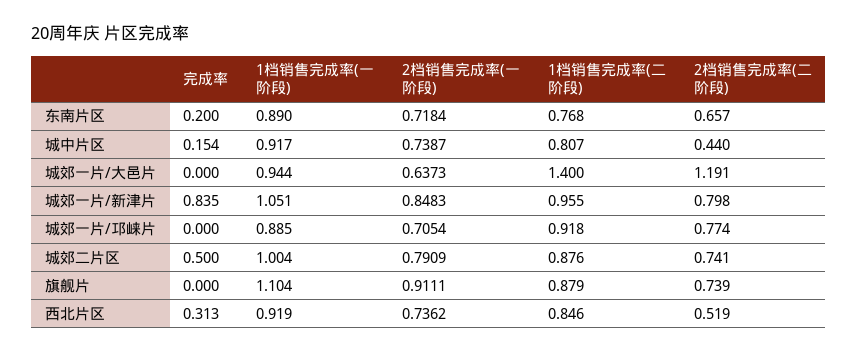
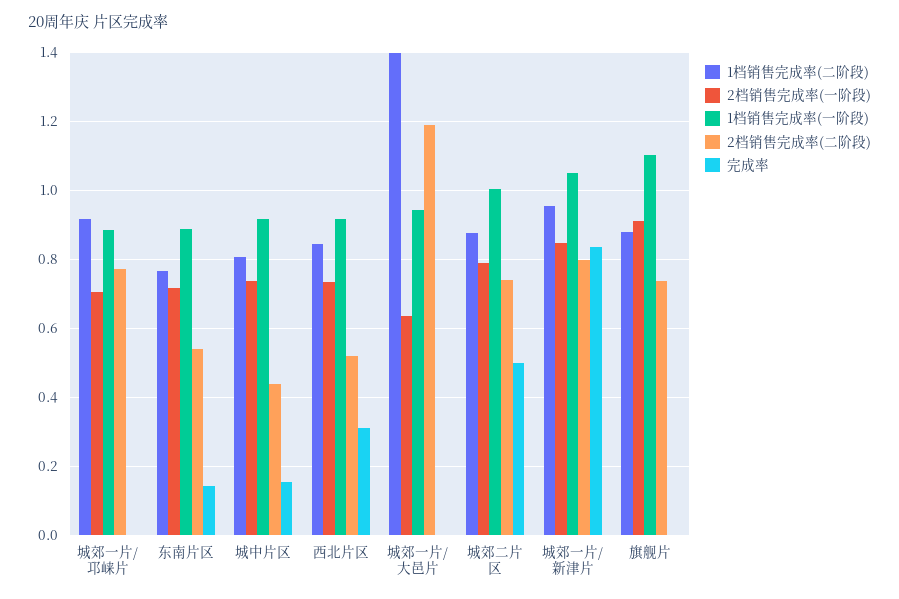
  {
    "完成率": {
-     "东南片区": 0.2,
+     "东南片区": 0.14,
      "城中片区": 0.154,
      "城郊一片/大邑片": 0,
      "城郊一片/新津片": 0.835,
      "城郊一片/邛崃片": 0,
      "城郊二片区": 0.5,
      "旗舰片": 0,
      "西北片区": 0.313
    },
    "1档销售完成率(一阶段)": {
      "东南片区": 0.89,
      "城中片区": 0.917,
      "城郊一片/大邑片": 0.944,
      "城郊一片/新津片": 1.051,
      "城郊一片/邛崃片": 0.885,
      "城郊二片区": 1.004,
      "旗舰片": 1.104,
      "西北片区": 0.919
    },
    "2档销售完成率(一阶段)": {
      "东南片区": 0.7184,
      "城中片区": 0.7387,
      "城郊一片/大邑片": 0.6373,
      "城郊一片/新津片": 0.8483,
      "城郊一片/邛崃片": 0.7054,
      "城郊二片区": 0.7909,
      "旗舰片": 0.9111,
      "西北片区": 0.7362
    },
    "1档销售完成率(二阶段)": {
      "东南片区": 0.768,
      "城中片区": 0.807,
      "城郊一片/大邑片": 1.4,
      "城郊一片/新津片": 0.955,
      "城郊一片/邛崃片": 0.918,
      "城郊二片区": 0.876,
      "旗舰片": 0.879,
      "西北片区": 0.846
    },
    "2档销售完成率(二阶段)": {
-     "东南片区": 0.657,
+     "东南片区": 0.54,
      "城中片区": 0.44,
      "城郊一片/大邑片": 1.191,
      "城郊一片/新津片": 0.798,
      "城郊一片/邛崃片": 0.774,
      "城郊二片区": 0.741,
      "旗舰片": 0.739,
      "西北片区": 0.519
    }
  }

